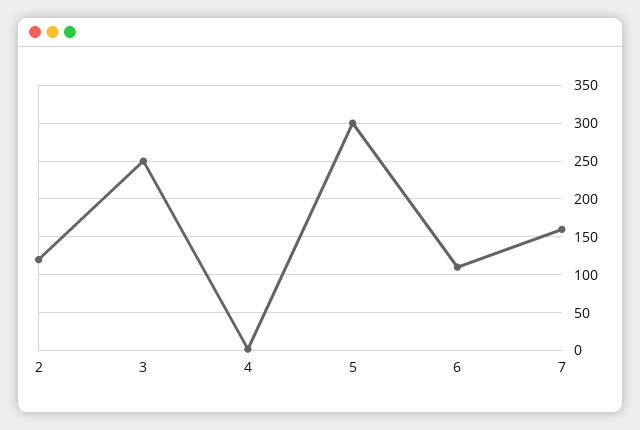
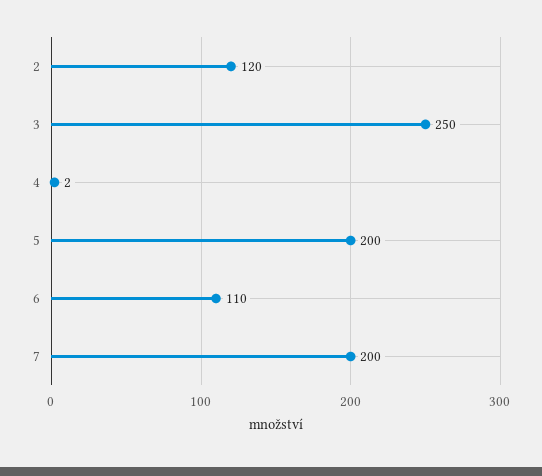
  {
    "2": 120,
    "3": 250,
    "4": 2,
-   "5": 300,
+   "5": 200,
    "6": 110,
-   "7": 160
+   "7": 200
  }

